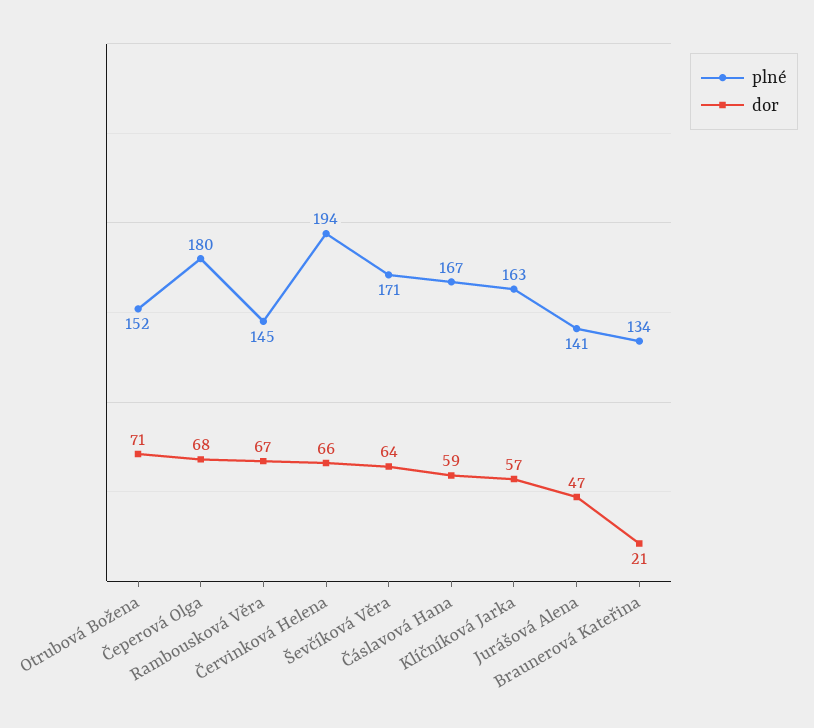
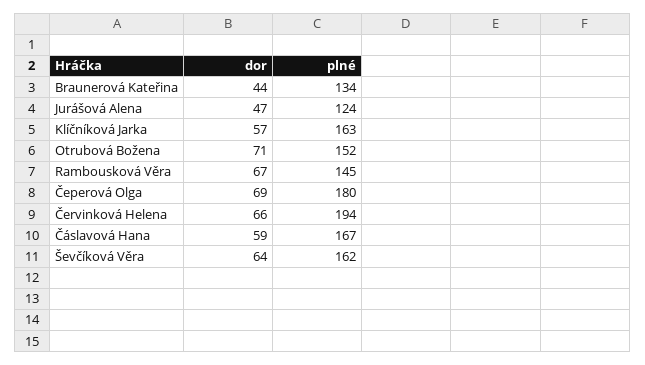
  {
    "plné": {
      "Otrubová Božena": 152,
      "Čeperová Olga": 180,
      "Rambousková Věra": 145,
      "Červinková Helena": 194,
-     "Ševčíková Věra": 171,
+     "Ševčíková Věra": 162,
      "Čáslavová Hana": 167,
      "Klíčníková Jarka": 163,
-     "Jurášová Alena": 141,
+     "Jurášová Alena": 124,
      "Braunerová Kateřina": 134
    },
    "dor": {
      "Otrubová Božena": 71,
-     "Čeperová Olga": 68,
+     "Čeperová Olga": 69,
      "Rambousková Věra": 67,
      "Červinková Helena": 66,
      "Ševčíková Věra": 64,
      "Čáslavová Hana": 59,
      "Klíčníková Jarka": 57,
      "Jurášová Alena": 47,
-     "Braunerová Kateřina": 21
+     "Braunerová Kateřina": 44
    }
  }

